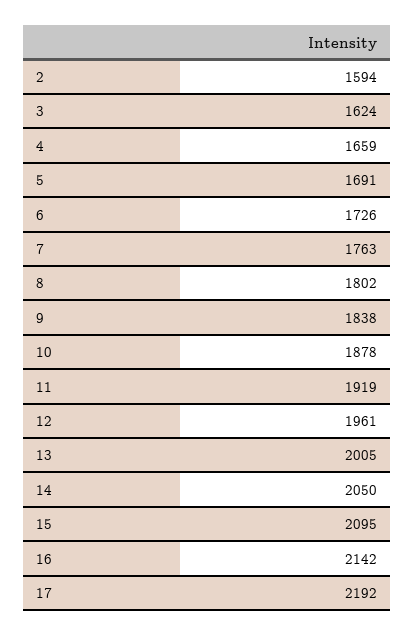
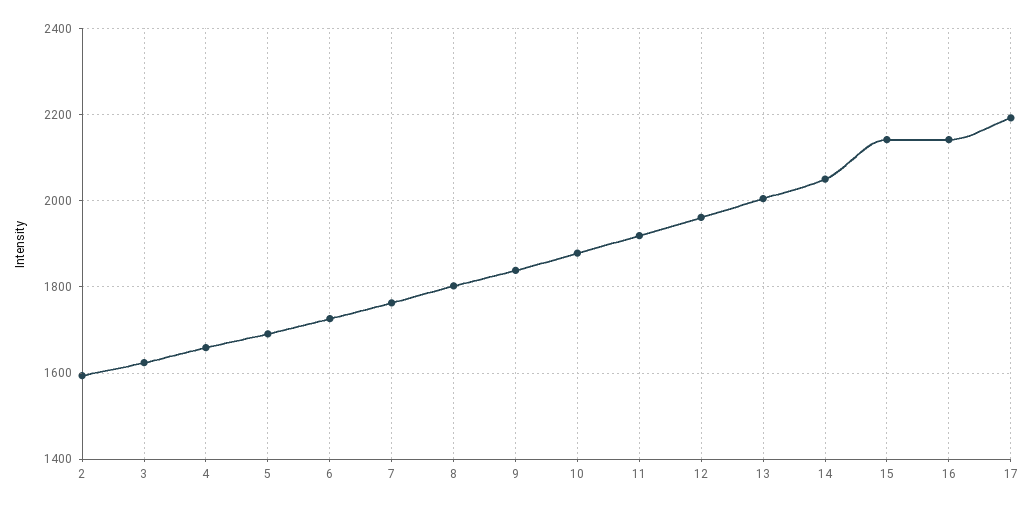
  {
    "2": 1594,
    "3": 1624,
    "4": 1659,
    "5": 1691,
    "6": 1726,
    "7": 1763,
    "8": 1802,
    "9": 1838,
    "10": 1878,
    "11": 1919,
    "12": 1961,
    "13": 2005,
    "14": 2050,
-   "15": 2095,
+   "15": 2140,
    "16": 2142,
    "17": 2192
  }

